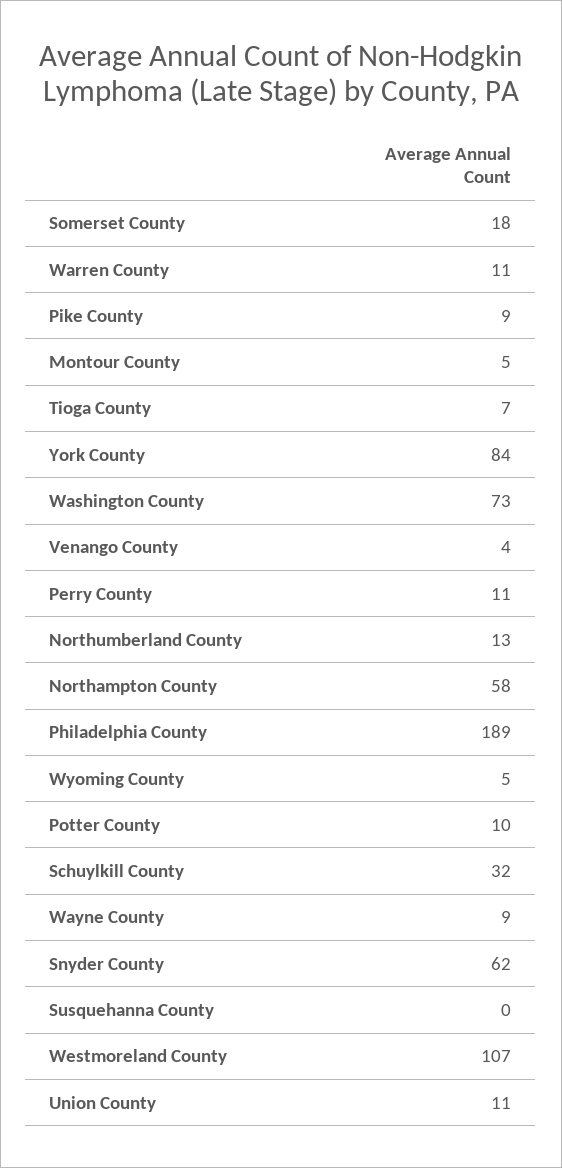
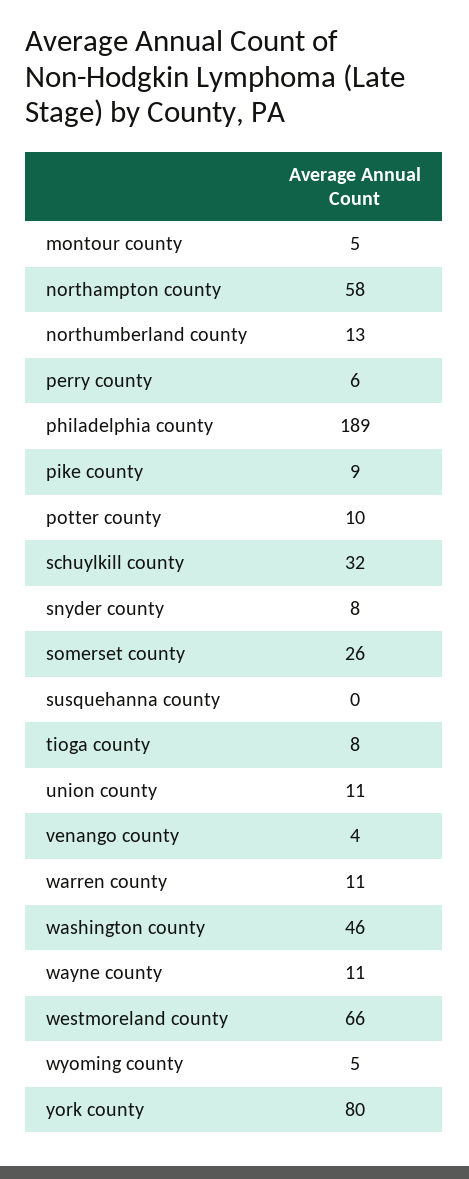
  {
-   "Somerset County": 18,
+   "Somerset County": 26,
    "Warren County": 11,
    "Pike County": 9,
    "Montour County": 5,
-   "Tioga County": 7,
+   "Tioga County": 8,
-   "York County": 84,
+   "York County": 80,
-   "Washington County": 73,
+   "Washington County": 46,
    "Venango County": 4,
-   "Perry County": 11,
+   "Perry County": 6,
    "Northumberland County": 13,
    "Northampton County": 58,
    "Philadelphia County": 189,
    "Wyoming County": 5,
    "Potter County": 10,
    "Schuylkill County": 32,
-   "Wayne County": 9,
+   "Wayne County": 11,
-   "Snyder County": 62,
+   "Snyder County": 8,
    "Susquehanna County": 0,
-   "Westmoreland County": 107,
+   "Westmoreland County": 66,
    "Union County": 11
  }

